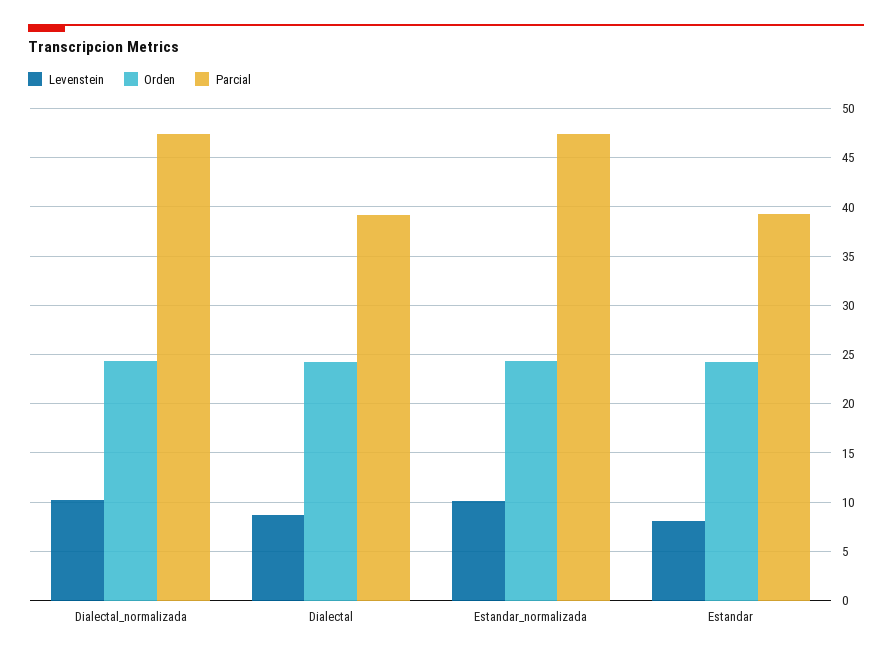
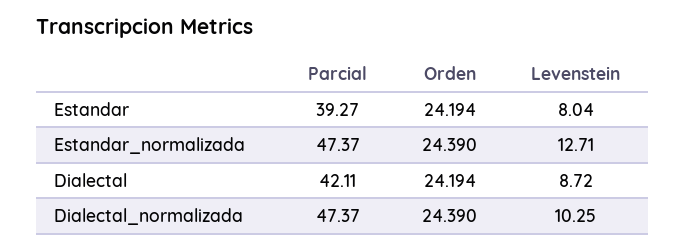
  {
    "Levenstein": {
      "Dialectal_normalizada": 10.25,
      "Dialectal": 8.72,
-     "Estandar_normalizada": 10,
+     "Estandar_normalizada": 12.71,
      "Estandar": 8.04
    },
    "Orden": {
      "Dialectal_normalizada": 24.39,
      "Dialectal": 24.194,
      "Estandar_normalizada": 24.39,
      "Estandar": 24.194
    },
    "Parcial": {
      "Dialectal_normalizada": 47.37,
-     "Dialectal": 39,
+     "Dialectal": 42.11,
      "Estandar_normalizada": 47.37,
      "Estandar": 39.27
    }
  }

